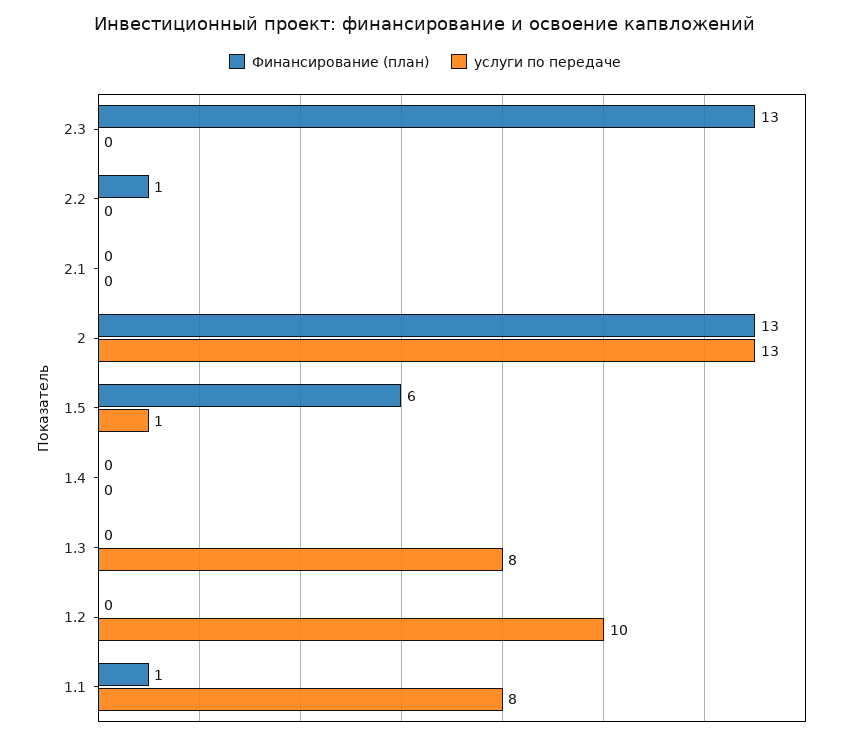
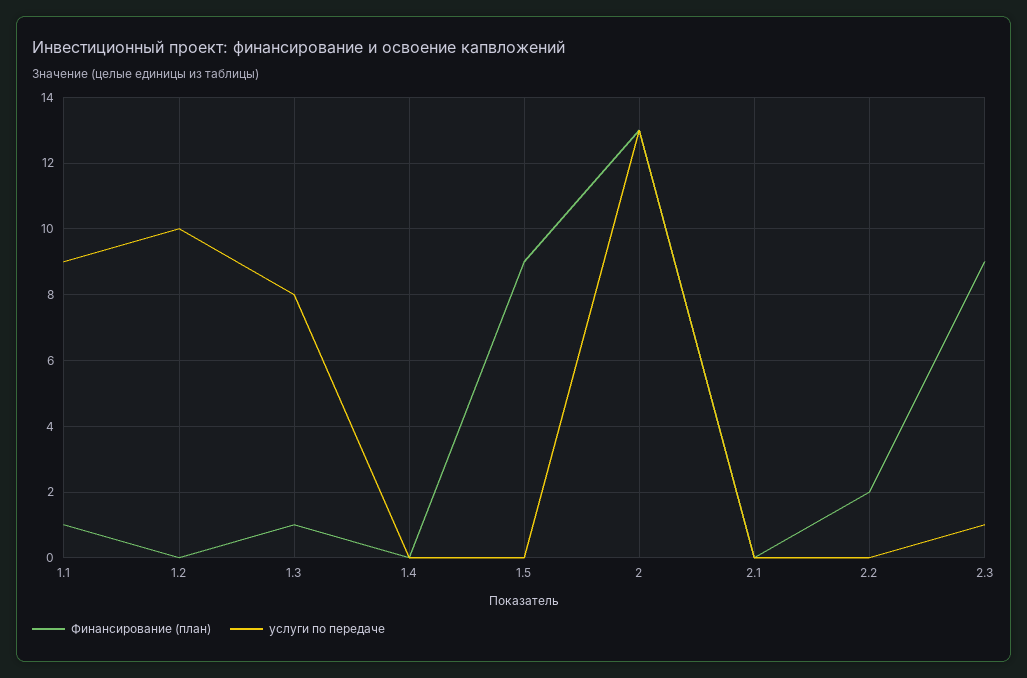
  {
    "Финансирование (план)": {
-     "2.3": 13,
+     "2.3": 9,
-     "2.2": 1,
+     "2.2": 2,
      "2.1": 0,
      "2": 13,
-     "1.5": 6,
+     "1.5": 9,
      "1.4": 0,
-     "1.3": 0,
+     "1.3": 1,
      "1.2": 0,
      "1.1": 1
    },
    "услуги по передаче": {
-     "2.3": 0,
+     "2.3": 1,
      "2.2": 0,
      "2.1": 0,
      "2": 13,
-     "1.5": 1,
+     "1.5": 0,
      "1.4": 0,
      "1.3": 8,
      "1.2": 10,
-     "1.1": 8
+     "1.1": 9
    }
  }

